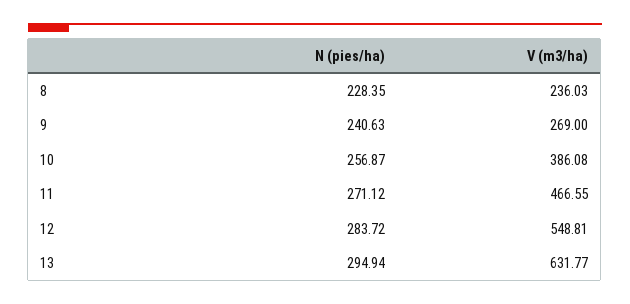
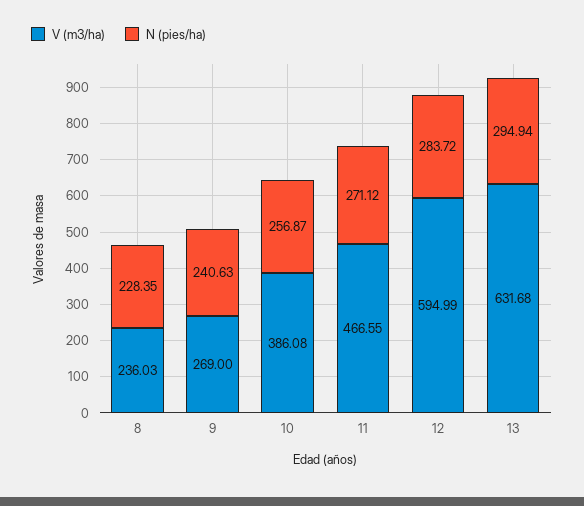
  {
    "N (pies/ha)": {
      "8": 228.35,
      "9": 240.63,
      "10": 256.87,
      "11": 271.12,
      "12": 283.72,
      "13": 294.94
    },
    "V (m3/ha)": {
      "8": 236.03,
      "9": 269,
      "10": 386.08,
      "11": 466.55,
-     "12": 548.81,
+     "12": 594.99,
-     "13": 631.77
+     "13": 631.68
    }
  }

